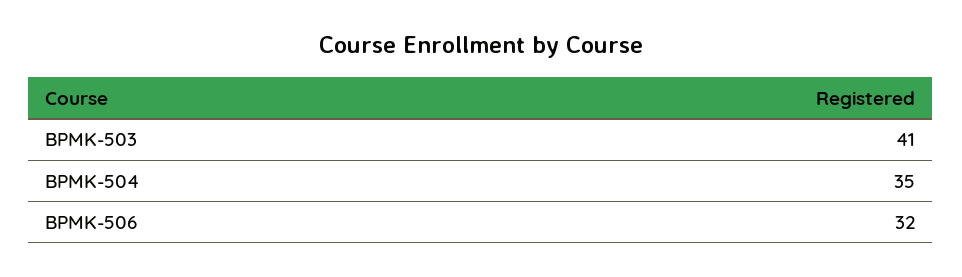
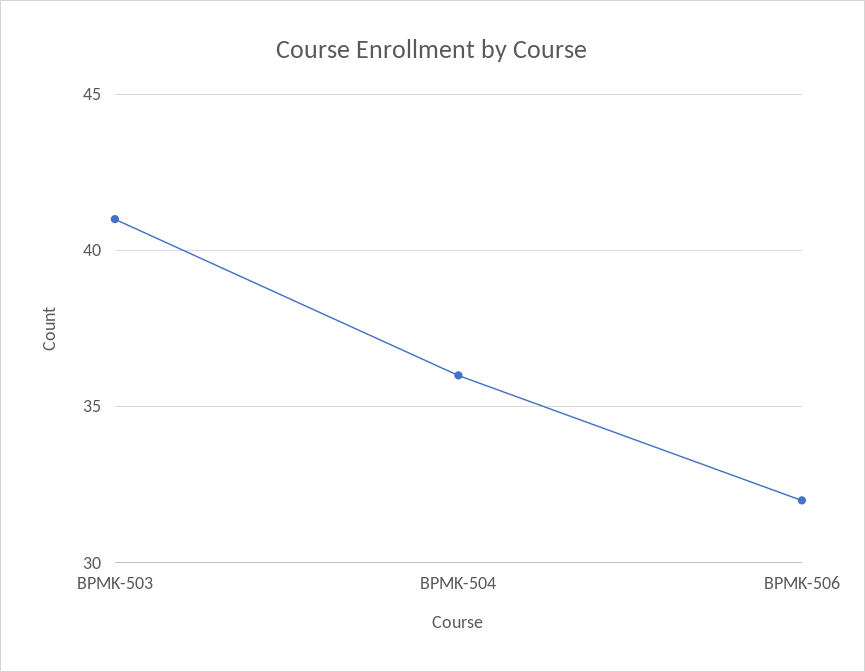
  {
    "BPMK-503": 41,
-   "BPMK-504": 35,
+   "BPMK-504": 36,
    "BPMK-506": 32
  }

